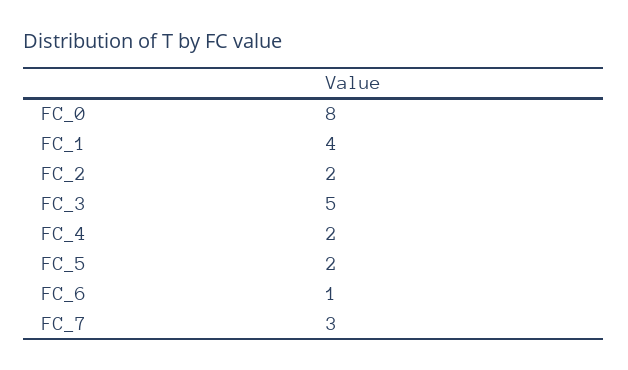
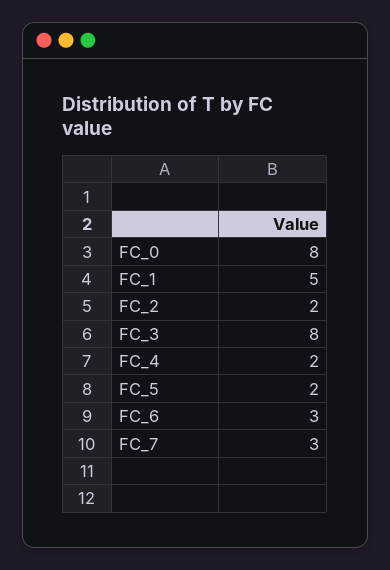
  {
    "FC_0": 8,
-   "FC_1": 4,
+   "FC_1": 5,
    "FC_2": 2,
-   "FC_3": 5,
+   "FC_3": 8,
    "FC_4": 2,
    "FC_5": 2,
-   "FC_6": 1,
+   "FC_6": 3,
    "FC_7": 3
  }

